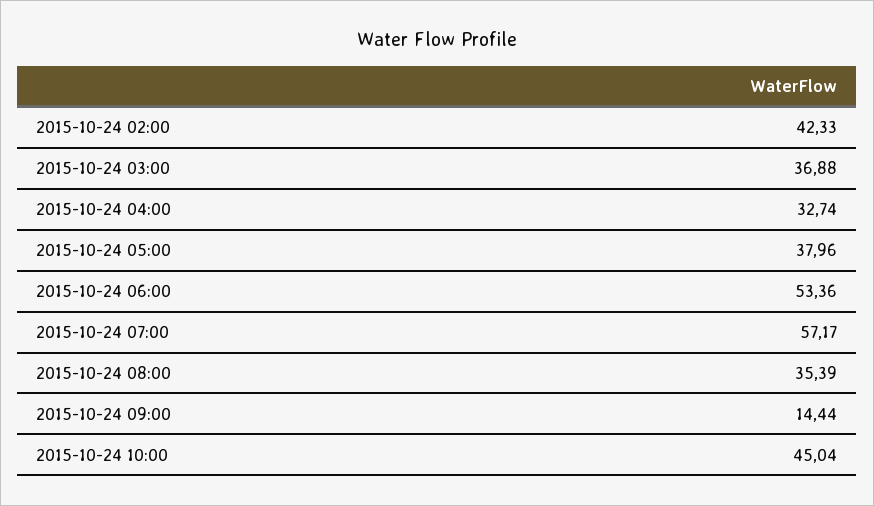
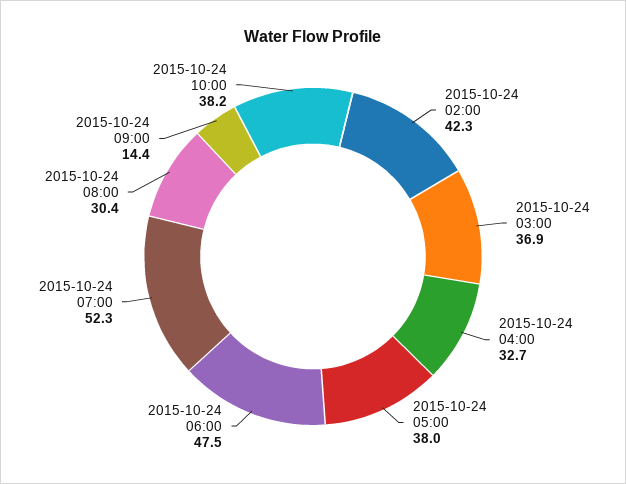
  {
    "2015-10-24 02:00": 42.33,
    "2015-10-24 03:00": 36.88,
    "2015-10-24 04:00": 32.74,
    "2015-10-24 05:00": 37.96,
-   "2015-10-24 06:00": 53.36,
+   "2015-10-24 06:00": 47.5,
-   "2015-10-24 07:00": 57.17,
+   "2015-10-24 07:00": 52.3,
-   "2015-10-24 08:00": 35.39,
+   "2015-10-24 08:00": 30.4,
    "2015-10-24 09:00": 14.44,
-   "2015-10-24 10:00": 45.04
+   "2015-10-24 10:00": 38.2
  }

